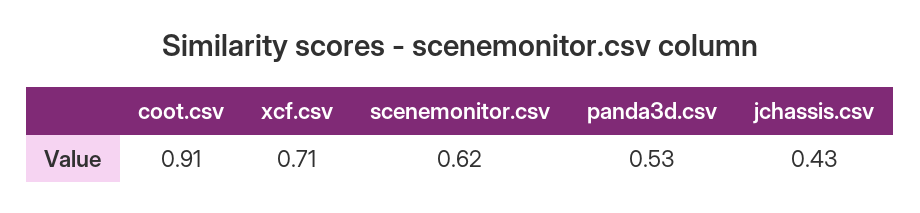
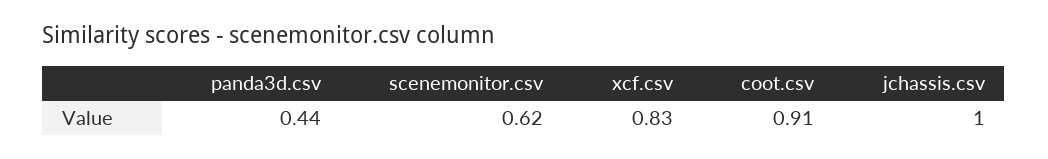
  {
    "coot.csv": 0.91,
-   "xcf.csv": 0.71,
+   "xcf.csv": 0.83,
    "scenemonitor.csv": 0.62,
-   "panda3d.csv": 0.53,
+   "panda3d.csv": 0.44,
-   "jchassis.csv": 0.43
+   "jchassis.csv": 1
  }

